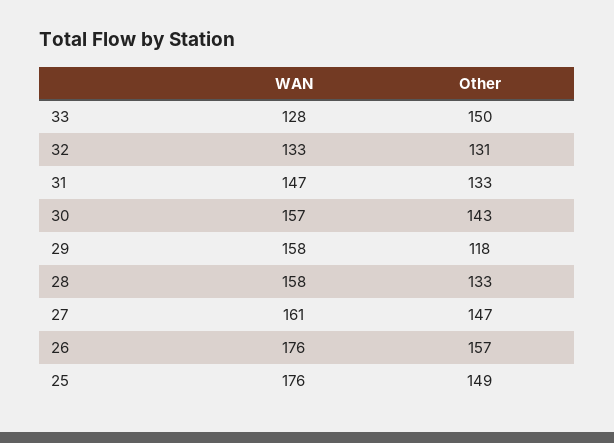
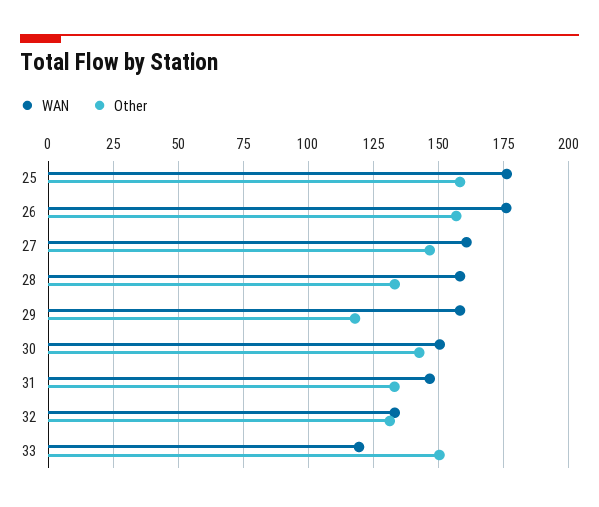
  {
    "WAN": {
-     "33": 128,
+     "33": 120,
      "32": 133,
      "31": 147,
-     "30": 157,
+     "30": 150,
      "29": 158,
      "28": 158,
      "27": 161,
      "26": 176,
      "25": 176
    },
    "Other": {
      "33": 150,
      "32": 131,
      "31": 133,
      "30": 143,
      "29": 118,
      "28": 133,
      "27": 147,
      "26": 157,
-     "25": 149
+     "25": 157.5
    }
  }

